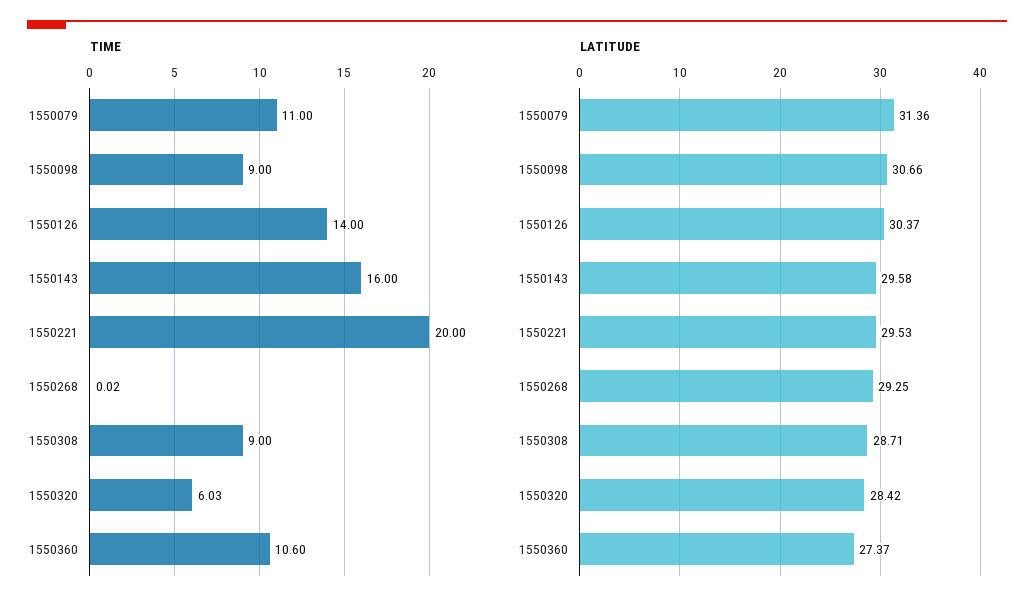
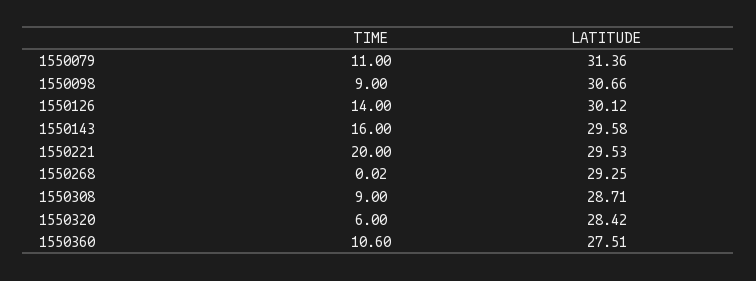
  {
    "TIME": {
      "1550079": 11,
      "1550098": 9,
      "1550126": 14,
      "1550143": 16,
      "1550221": 20,
      "1550268": 0.02,
      "1550308": 9,
-     "1550320": 6.03,
+     "1550320": 6,
      "1550360": 10.6
    },
    "LATITUDE": {
      "1550079": 31.36,
      "1550098": 30.66,
-     "1550126": 30.37,
+     "1550126": 30.12,
      "1550143": 29.58,
      "1550221": 29.53,
      "1550268": 29.25,
      "1550308": 28.71,
      "1550320": 28.42,
-     "1550360": 27.37
+     "1550360": 27.51
    }
  }

